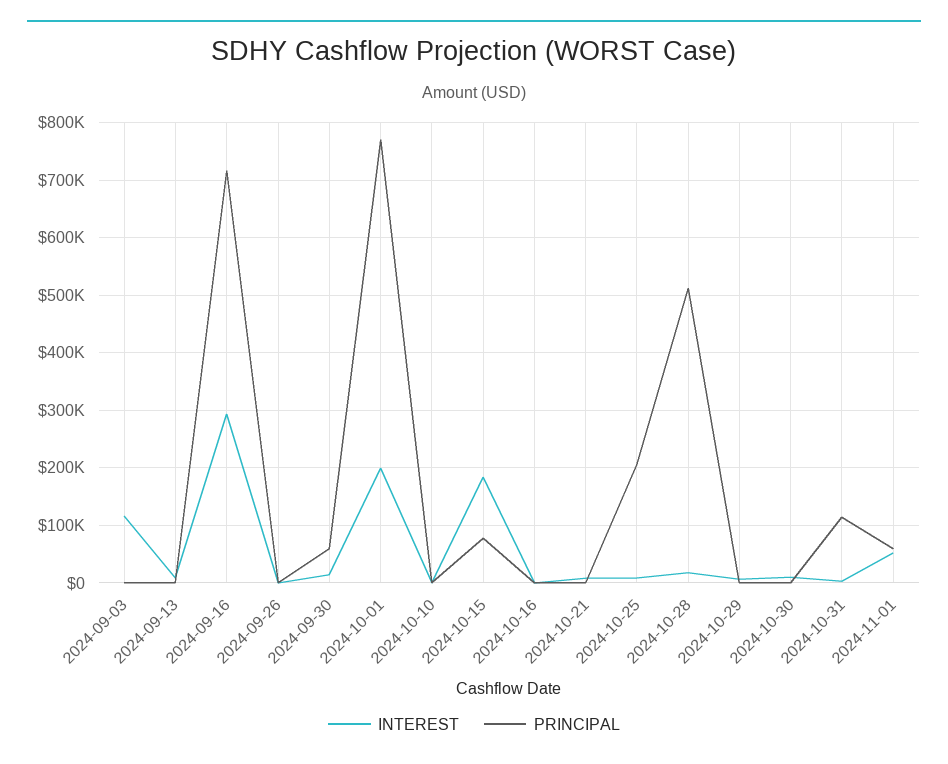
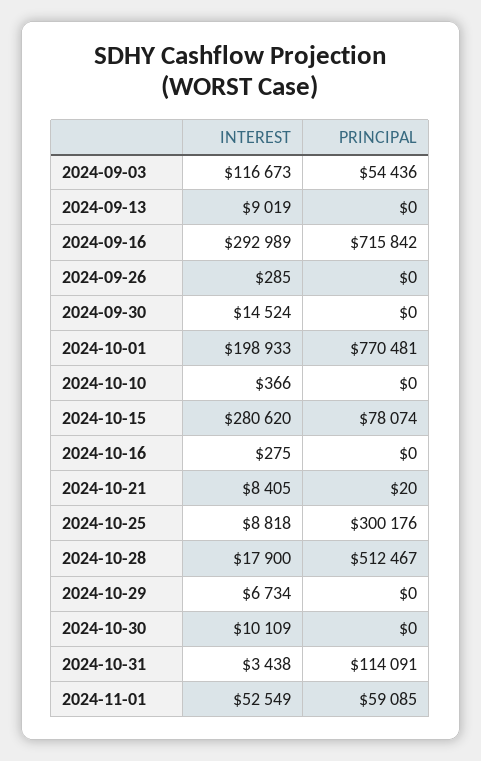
  {
    "INTEREST": {
      "2024-09-03": 116673,
      "2024-09-13": 9019,
      "2024-09-16": 292989,
      "2024-09-26": 285,
      "2024-09-30": 14524,
      "2024-10-01": 198933,
      "2024-10-10": 366,
-     "2024-10-15": 180000,
+     "2024-10-15": 280620,
      "2024-10-16": 275,
      "2024-10-21": 8405,
      "2024-10-25": 8818,
      "2024-10-28": 17900,
      "2024-10-29": 6734,
      "2024-10-30": 10109,
      "2024-10-31": 3438,
      "2024-11-01": 52549
    },
    "PRINCIPAL": {
-     "2024-09-03": 0,
+     "2024-09-03": 54436,
      "2024-09-13": 0,
      "2024-09-16": 715842,
      "2024-09-26": 0,
-     "2024-09-30": 60000,
+     "2024-09-30": 0,
      "2024-10-01": 770481,
      "2024-10-10": 0,
      "2024-10-15": 78074,
      "2024-10-16": 0,
      "2024-10-21": 20,
-     "2024-10-25": 200000,
+     "2024-10-25": 300176,
      "2024-10-28": 512467,
      "2024-10-29": 0,
      "2024-10-30": 0,
      "2024-10-31": 114091,
      "2024-11-01": 59085
    }
  }

